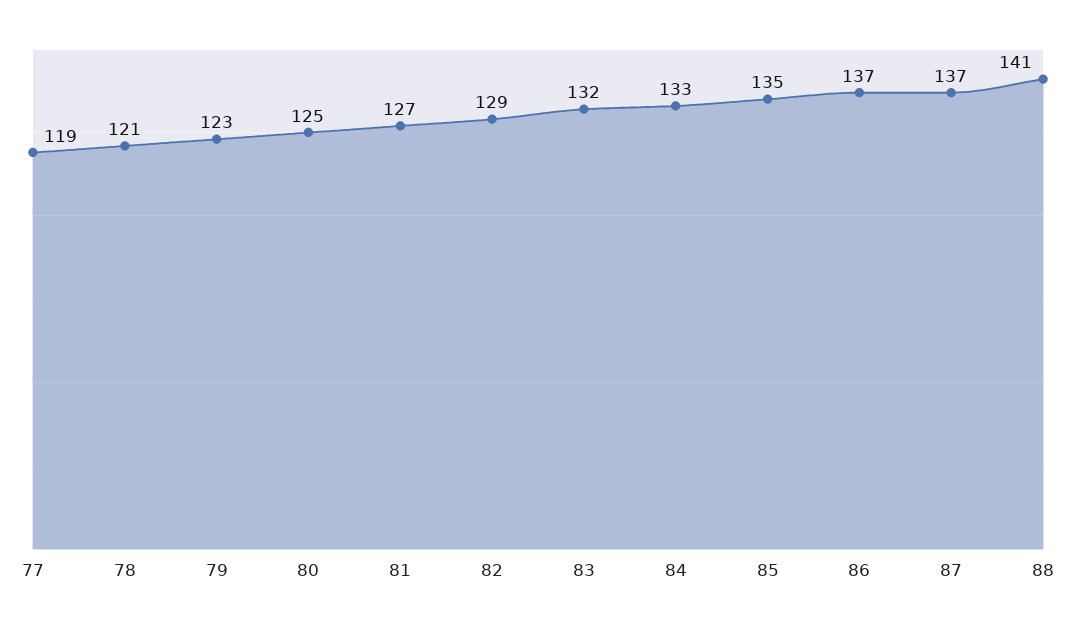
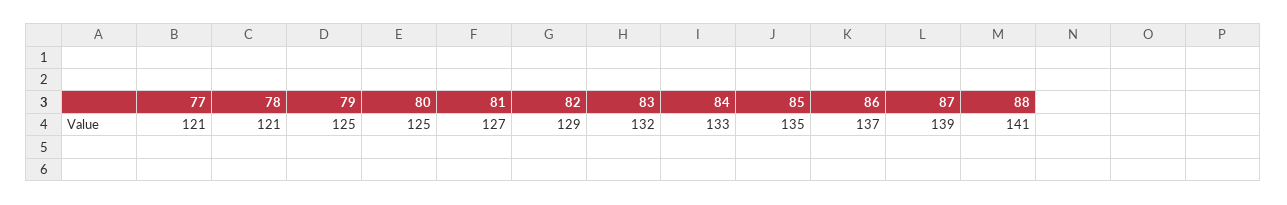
  {
-   "77": 119,
+   "77": 121,
    "78": 121,
-   "79": 123,
+   "79": 125,
    "80": 125,
    "81": 127,
    "82": 129,
    "83": 132,
    "84": 133,
    "85": 135,
    "86": 137,
-   "87": 137,
+   "87": 139,
    "88": 141
  }

